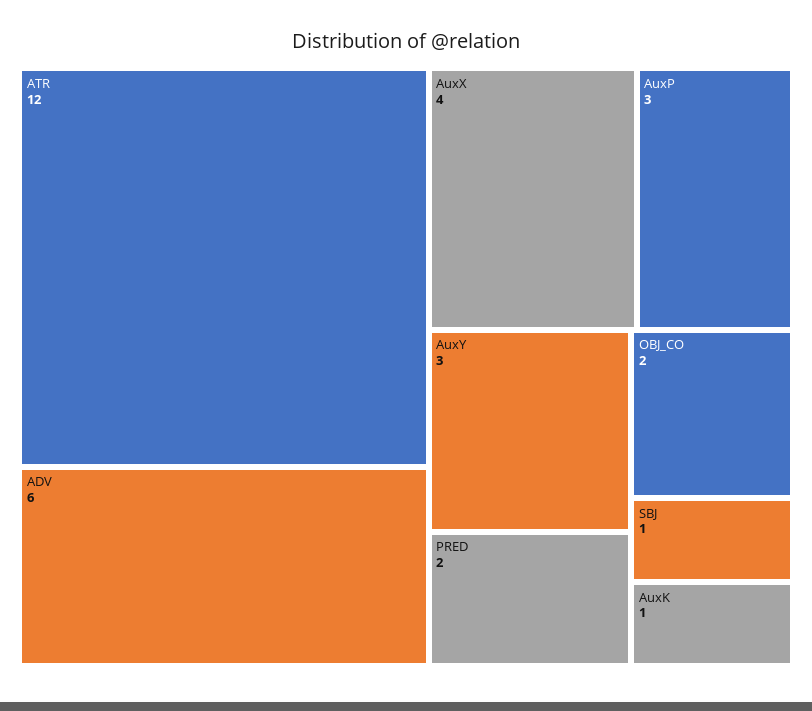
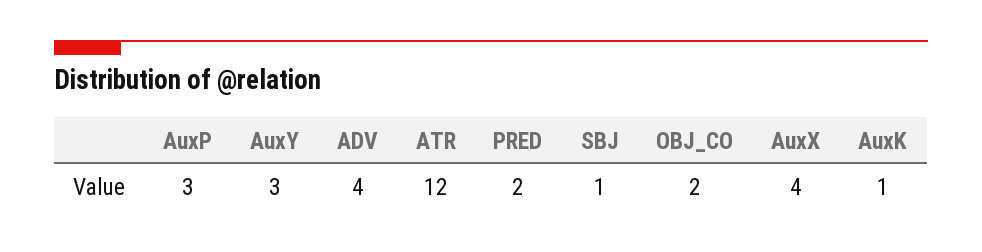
  {
    "ATR": 12,
-   "ADV": 6,
+   "ADV": 4,
    "AuxX": 4,
    "AuxP": 3,
    "AuxY": 3,
    "PRED": 2,
    "OBJ_CO": 2,
    "SBJ": 1,
    "AuxK": 1
  }

